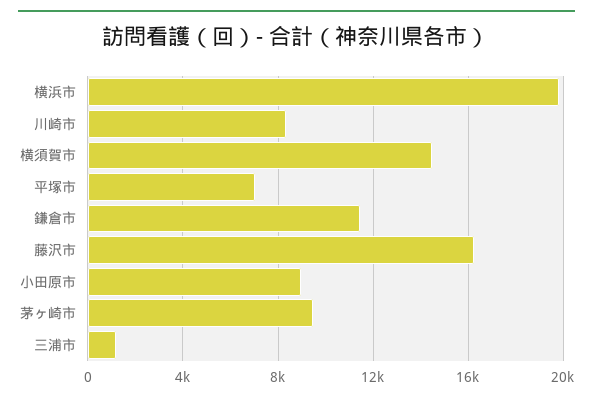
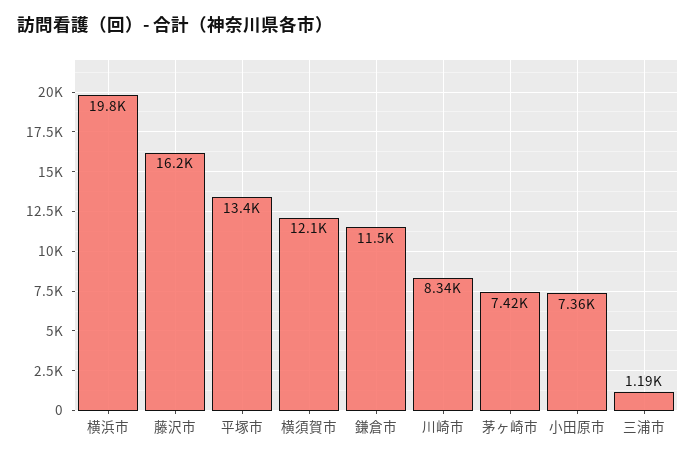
  {
    "横浜市": 19800,
    "川崎市": 8340,
-   "横須賀市": 14500,
+   "横須賀市": 12100,
-   "平塚市": 7000,
+   "平塚市": 13400,
    "鎌倉市": 11500,
    "藤沢市": 16200,
-   "小田原市": 9000,
+   "小田原市": 7360,
-   "茅ヶ崎市": 9500,
+   "茅ヶ崎市": 7420,
    "三浦市": 1190
  }

